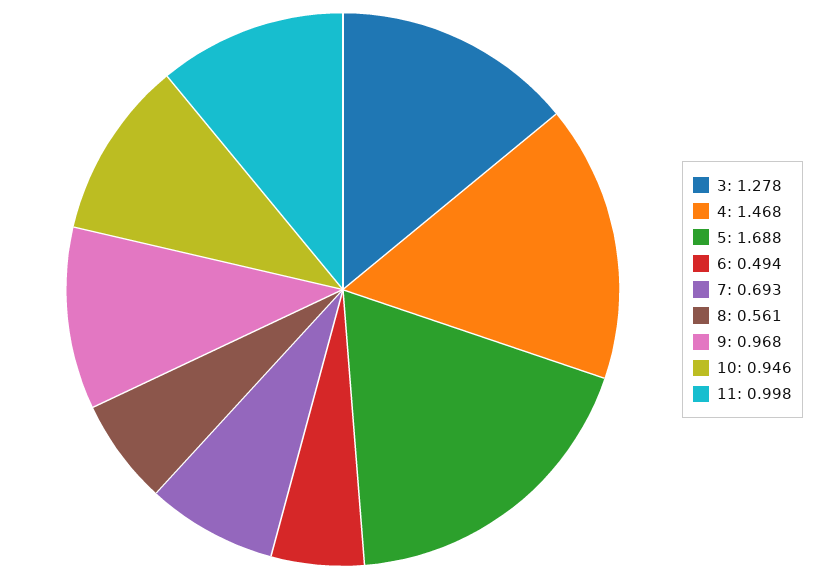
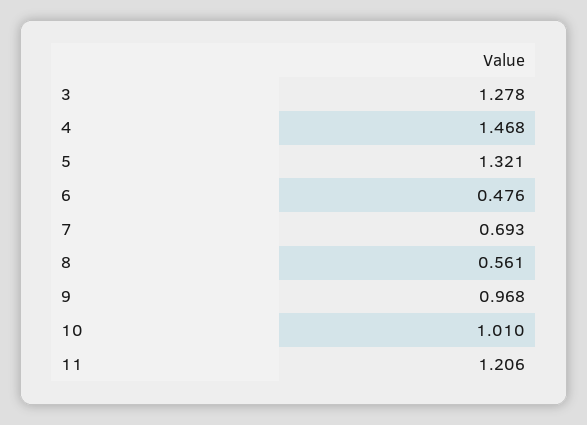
  {
    "3": 1.278,
    "4": 1.468,
-   "5": 1.688,
+   "5": 1.321,
-   "6": 0.494,
+   "6": 0.476,
    "7": 0.693,
    "8": 0.561,
    "9": 0.968,
-   "10": 0.946,
+   "10": 1.01,
-   "11": 0.998
+   "11": 1.206
  }

